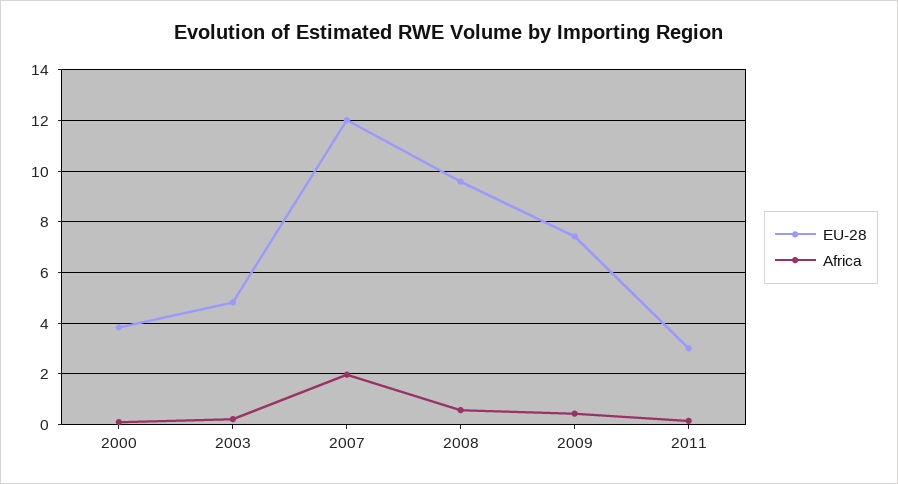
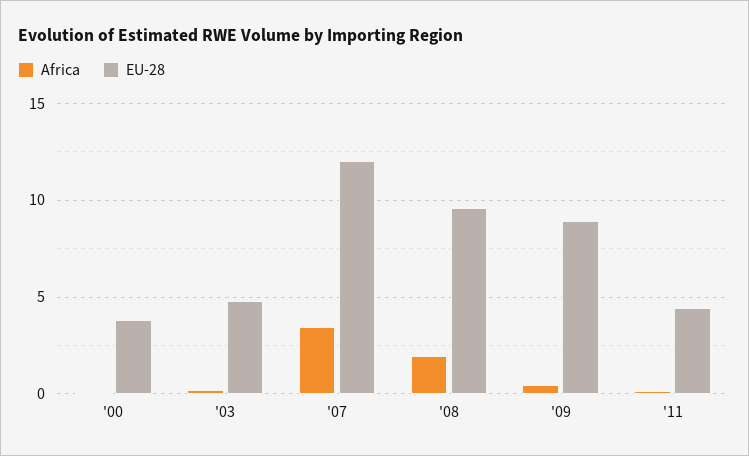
  {
    "EU-28": {
      "2000": 3.75,
      "2003": 4.75,
      "2007": 12,
      "2008": 9.5,
-     "2009": 7.5,
+     "2009": 9,
-     "2011": 3
+     "2011": 4.5
    },
    "Africa": {
      "2000": 0,
      "2003": 0.25,
-     "2007": 2,
+     "2007": 3.5,
-     "2008": 0.5,
+     "2008": 2,
      "2009": 0.5,
      "2011": 0.25
    }
  }

